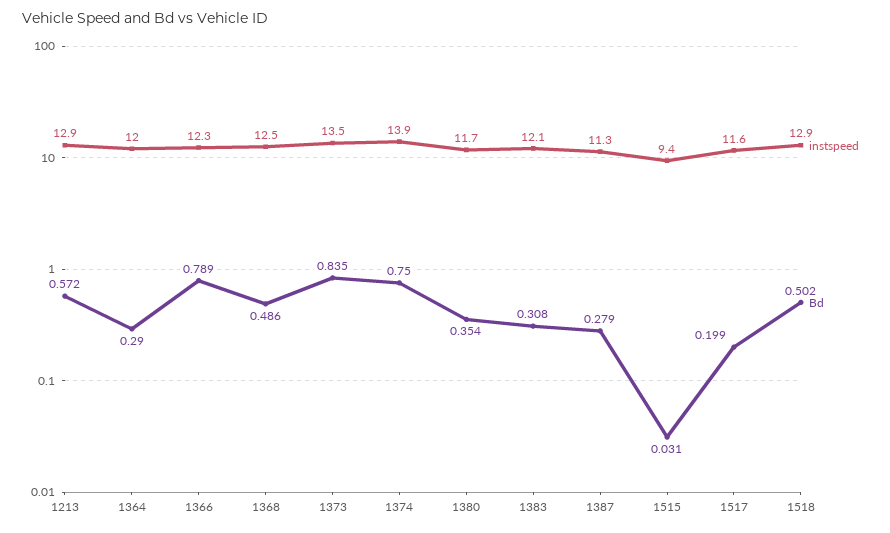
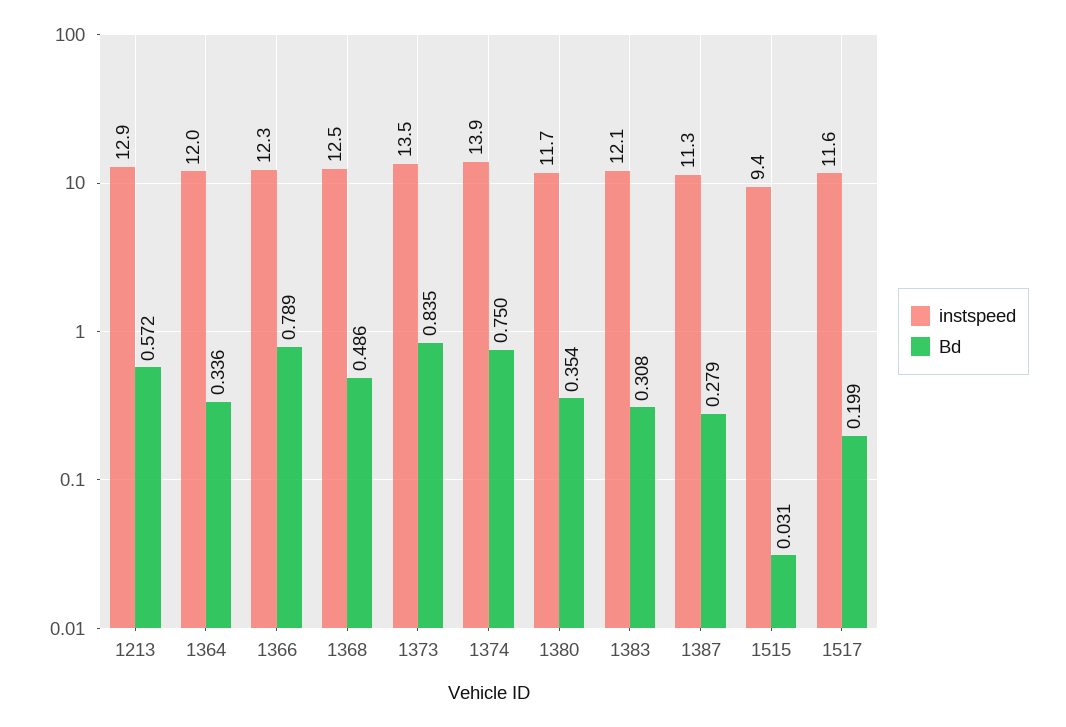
  {
    "instspeed": {
      "1213": 12.9,
      "1364": 12,
      "1366": 12.3,
      "1368": 12.5,
      "1373": 13.5,
      "1374": 13.9,
      "1380": 11.7,
      "1383": 12.1,
      "1387": 11.3,
      "1515": 9.4,
-     "1517": 11.6,
+     "1517": 11.6
-     "1518": 12.9
    },
    "Bd": {
      "1213": 0.572,
-     "1364": 0.29,
+     "1364": 0.336,
      "1366": 0.789,
      "1368": 0.486,
      "1373": 0.835,
      "1374": 0.75,
      "1380": 0.354,
      "1383": 0.308,
      "1387": 0.279,
      "1515": 0.031,
-     "1517": 0.199,
+     "1517": 0.199
-     "1518": 0.502
    }
  }

